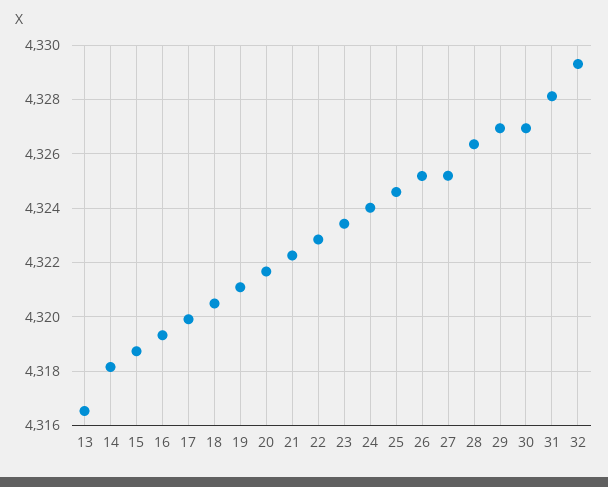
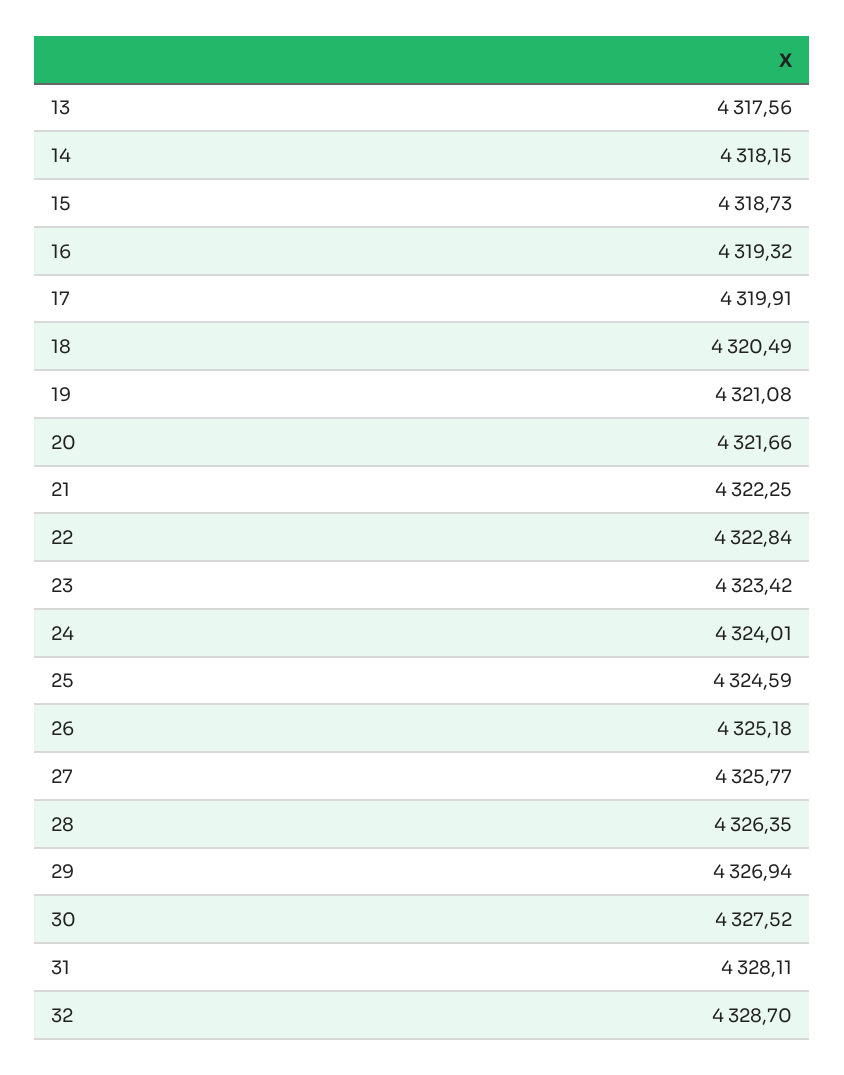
  {
-   "13": 4316.5,
+   "13": 4317.56,
    "14": 4318.15,
    "15": 4318.73,
    "16": 4319.32,
    "17": 4319.91,
    "18": 4320.49,
    "19": 4321.08,
    "20": 4321.66,
    "21": 4322.25,
    "22": 4322.84,
    "23": 4323.42,
    "24": 4324.01,
    "25": 4324.59,
    "26": 4325.18,
-   "27": 4325.25,
+   "27": 4325.77,
    "28": 4326.35,
    "29": 4326.94,
-   "30": 4327,
+   "30": 4327.52,
    "31": 4328.11,
-   "32": 4329.25
+   "32": 4328.7
  }

